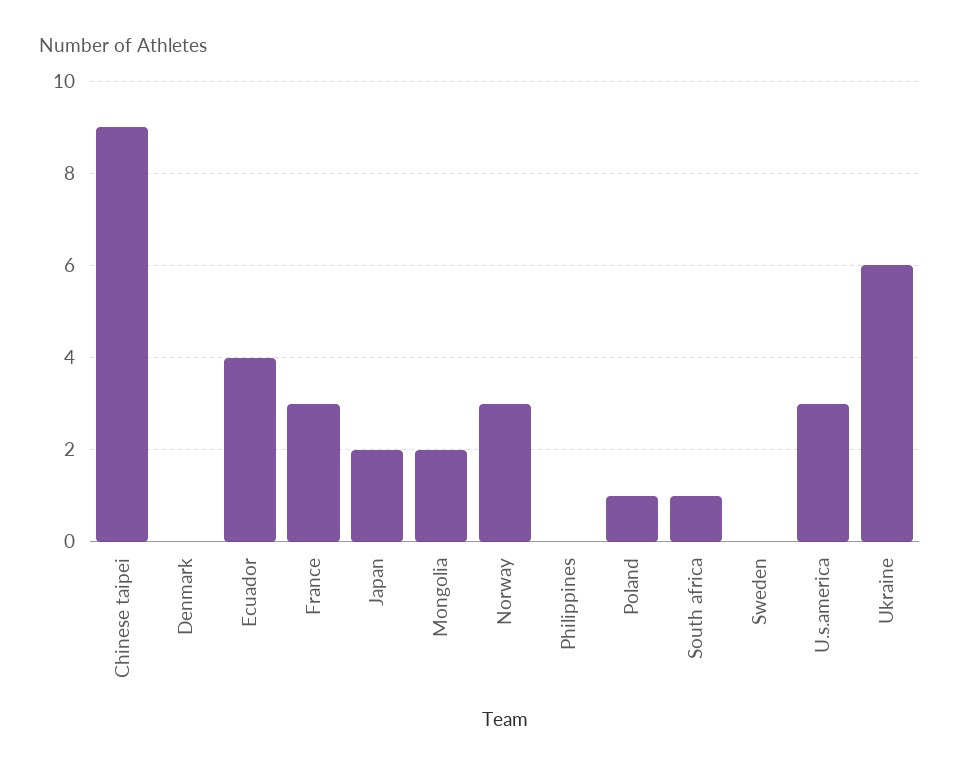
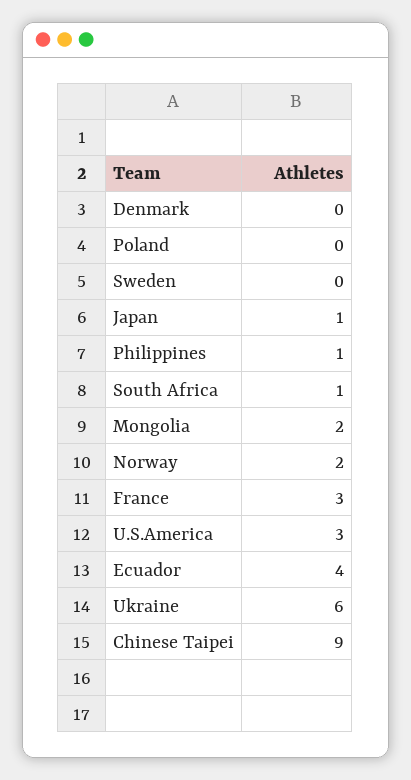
  {
    "Chinese taipei": 9,
    "Denmark": 0,
    "Ecuador": 4,
    "France": 3,
-   "Japan": 2,
+   "Japan": 1,
    "Mongolia": 2,
-   "Norway": 3,
+   "Norway": 2,
-   "Philippines": 0,
+   "Philippines": 1,
-   "Poland": 1,
+   "Poland": 0,
    "South africa": 1,
    "Sweden": 0,
    "U.s.america": 3,
    "Ukraine": 6
  }

